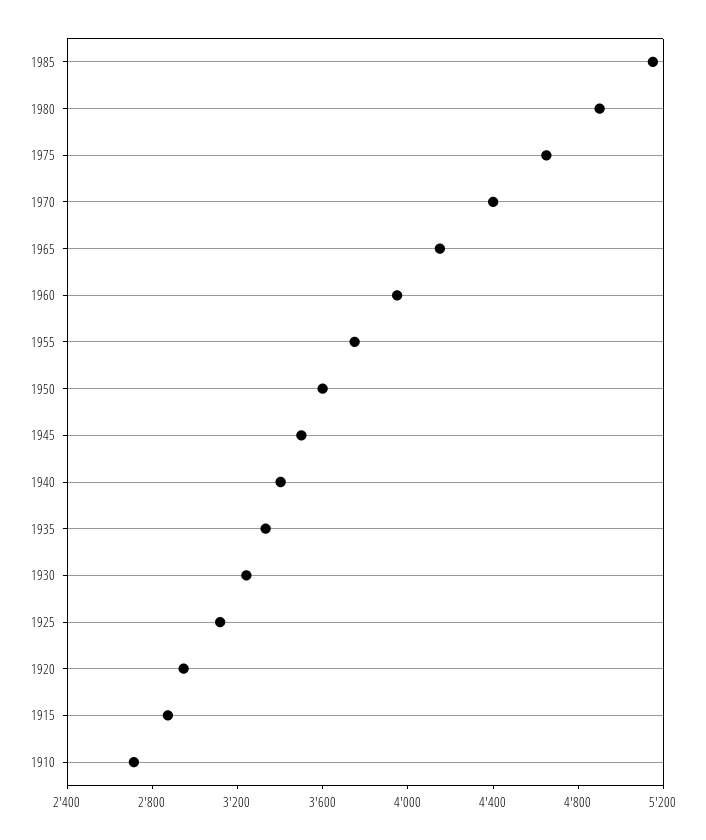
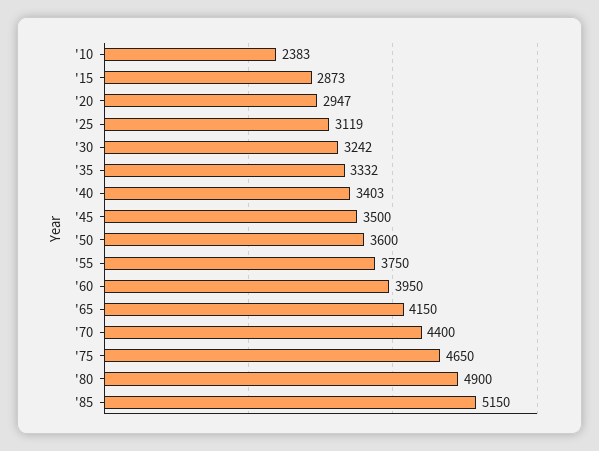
  {
    "1985": 5150,
    "1980": 4900,
    "1975": 4650,
    "1970": 4400,
    "1965": 4150,
    "1960": 3950,
    "1955": 3750,
    "1950": 3600,
    "1945": 3500,
    "1940": 3403,
    "1935": 3332,
    "1930": 3242,
    "1925": 3119,
    "1920": 2947,
    "1915": 2873,
-   "1910": 2700
+   "1910": 2383
  }

